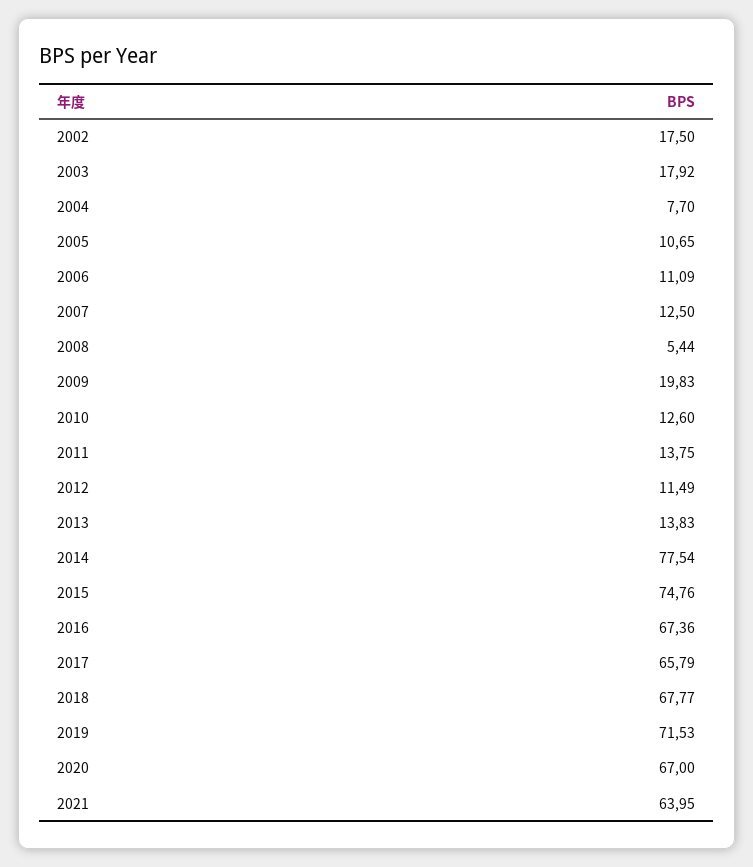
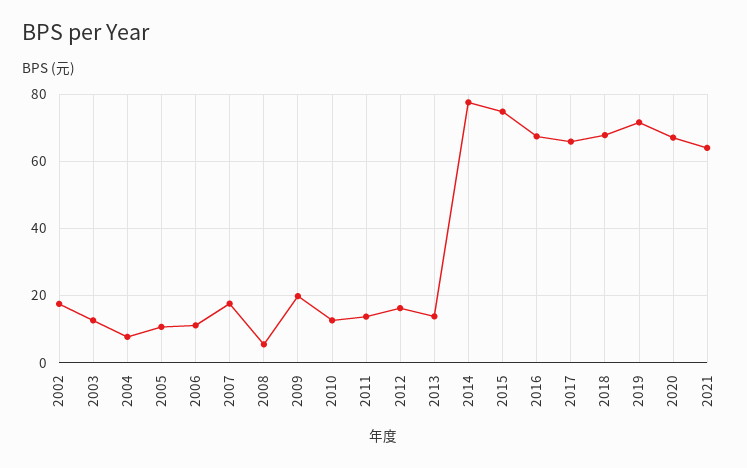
  {
    "2002": 17.5,
-   "2003": 17.92,
+   "2003": 12,
    "2004": 7.7,
    "2005": 10.65,
    "2006": 11.09,
-   "2007": 12.5,
+   "2007": 18,
    "2008": 5.44,
    "2009": 19.83,
    "2010": 12.6,
    "2011": 13.75,
-   "2012": 11.49,
+   "2012": 16,
    "2013": 13.83,
    "2014": 77.54,
    "2015": 74.76,
    "2016": 67.36,
    "2017": 65.79,
    "2018": 67.77,
    "2019": 71.53,
    "2020": 67,
    "2021": 63.95
  }

